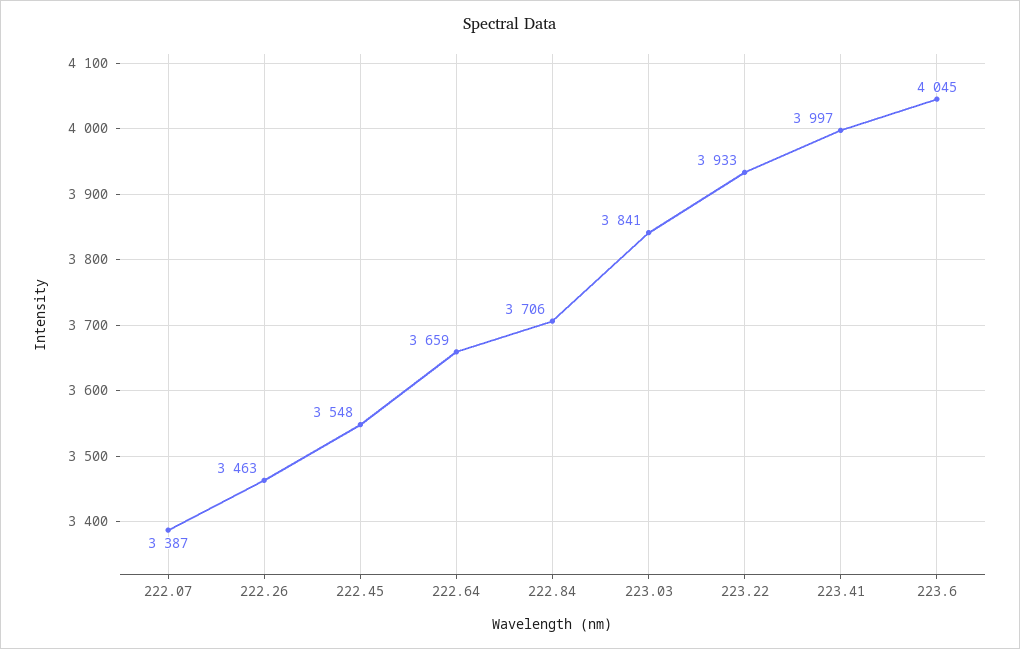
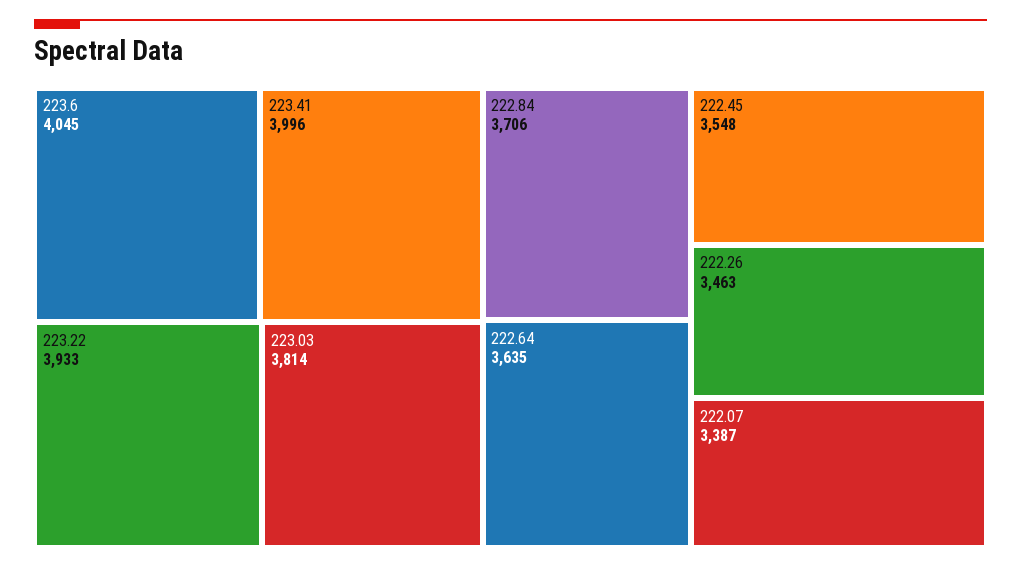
  {
    "222.07": 3387,
    "222.26": 3463,
    "222.45": 3548,
-   "222.64": 3659,
+   "222.64": 3635,
    "222.84": 3706,
-   "223.03": 3841,
+   "223.03": 3814,
    "223.22": 3933,
-   "223.41": 3997,
+   "223.41": 3996,
    "223.6": 4045
  }

